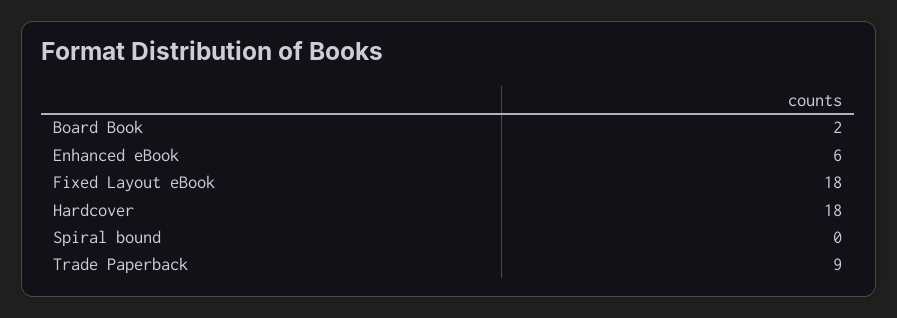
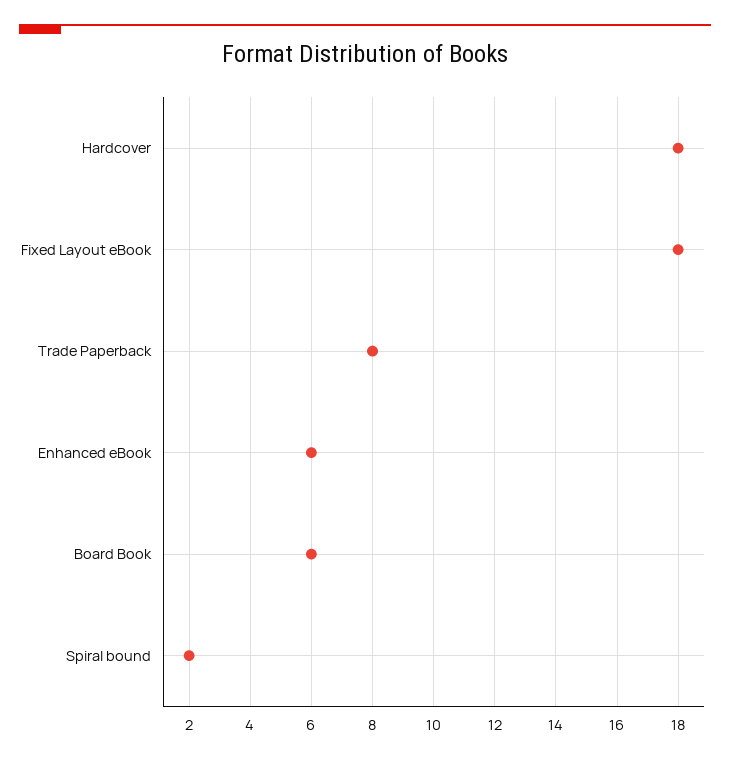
  {
-   "Board Book": 2,
+   "Board Book": 6,
    "Enhanced eBook": 6,
    "Fixed Layout eBook": 18,
    "Hardcover": 18,
-   "Spiral bound": 0,
+   "Spiral bound": 2,
-   "Trade Paperback": 9
+   "Trade Paperback": 8
  }

